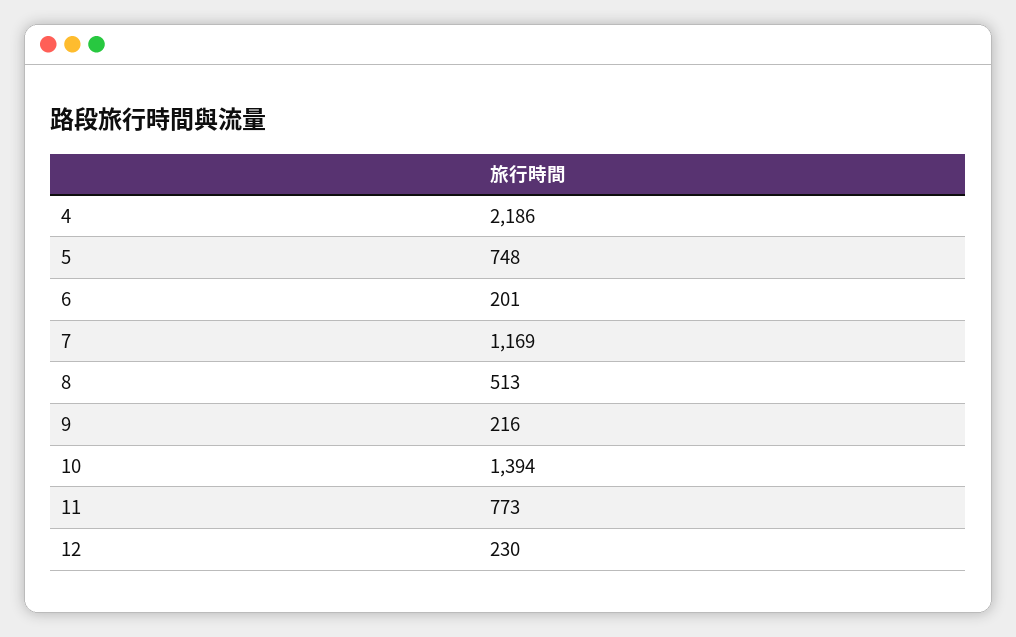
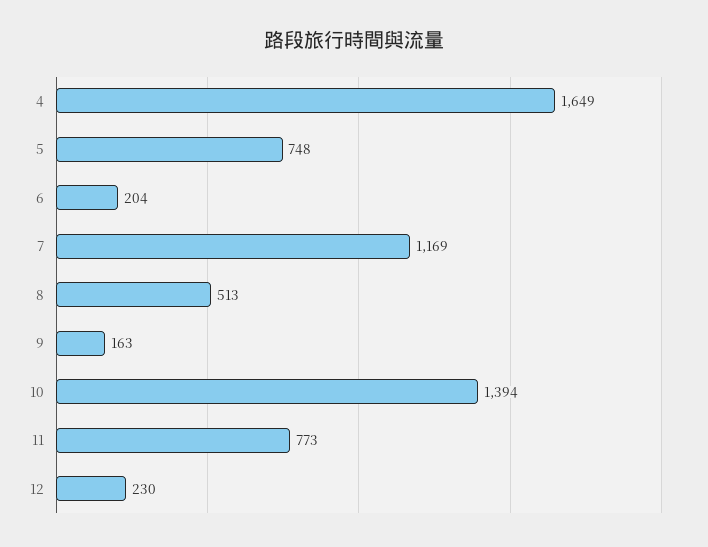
  {
-   "4": 2186,
+   "4": 1649,
    "5": 748,
-   "6": 201,
+   "6": 204,
    "7": 1169,
    "8": 513,
-   "9": 216,
+   "9": 163,
    "10": 1394,
    "11": 773,
    "12": 230
  }

